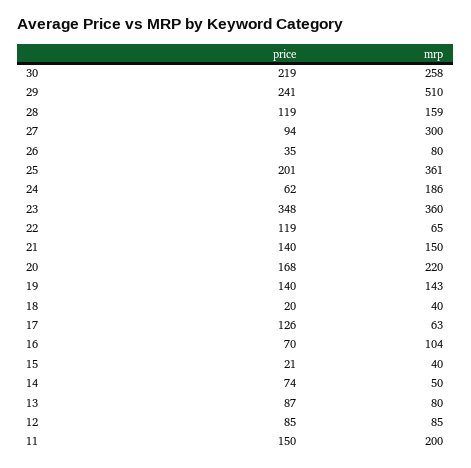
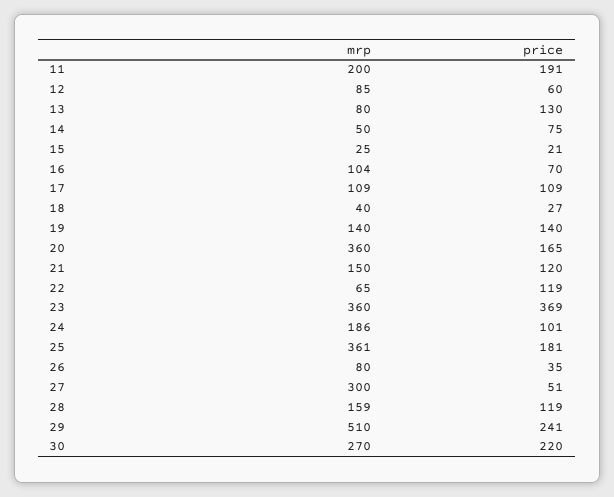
  {
    "price": {
-     "30": 219,
+     "30": 220,
      "29": 241,
      "28": 119,
-     "27": 94,
+     "27": 51,
      "26": 35,
-     "25": 201,
+     "25": 181,
-     "24": 62,
+     "24": 101,
-     "23": 348,
+     "23": 369,
      "22": 119,
-     "21": 140,
+     "21": 120,
-     "20": 168,
+     "20": 165,
      "19": 140,
-     "18": 20,
+     "18": 27,
-     "17": 126,
+     "17": 109,
      "16": 70,
      "15": 21,
-     "14": 74,
+     "14": 75,
-     "13": 87,
+     "13": 130,
-     "12": 85,
+     "12": 60,
-     "11": 150
+     "11": 191
    },
    "mrp": {
-     "30": 258,
+     "30": 270,
      "29": 510,
      "28": 159,
      "27": 300,
      "26": 80,
      "25": 361,
      "24": 186,
      "23": 360,
      "22": 65,
      "21": 150,
-     "20": 220,
+     "20": 360,
-     "19": 143,
+     "19": 140,
      "18": 40,
-     "17": 63,
+     "17": 109,
      "16": 104,
-     "15": 40,
+     "15": 25,
      "14": 50,
      "13": 80,
      "12": 85,
      "11": 200
    }
  }

